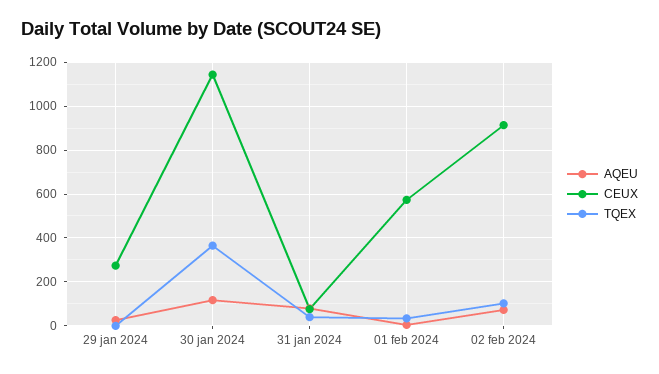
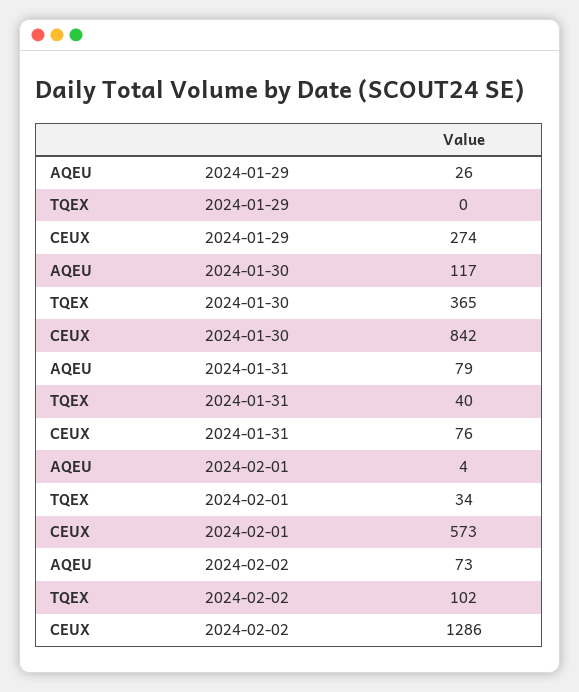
  {
    "AQEU": {
      "29 jan 2024": 26,
      "30 jan 2024": 117,
      "31 jan 2024": 79,
      "01 feb 2024": 4,
      "02 feb 2024": 73
    },
    "CEUX": {
      "29 jan 2024": 274,
-     "30 jan 2024": 1150,
+     "30 jan 2024": 842,
      "31 jan 2024": 76,
      "01 feb 2024": 573,
-     "02 feb 2024": 900
+     "02 feb 2024": 1286
    },
    "TQEX": {
      "29 jan 2024": 0,
      "30 jan 2024": 365,
      "31 jan 2024": 40,
      "01 feb 2024": 34,
      "02 feb 2024": 102
    }
  }

